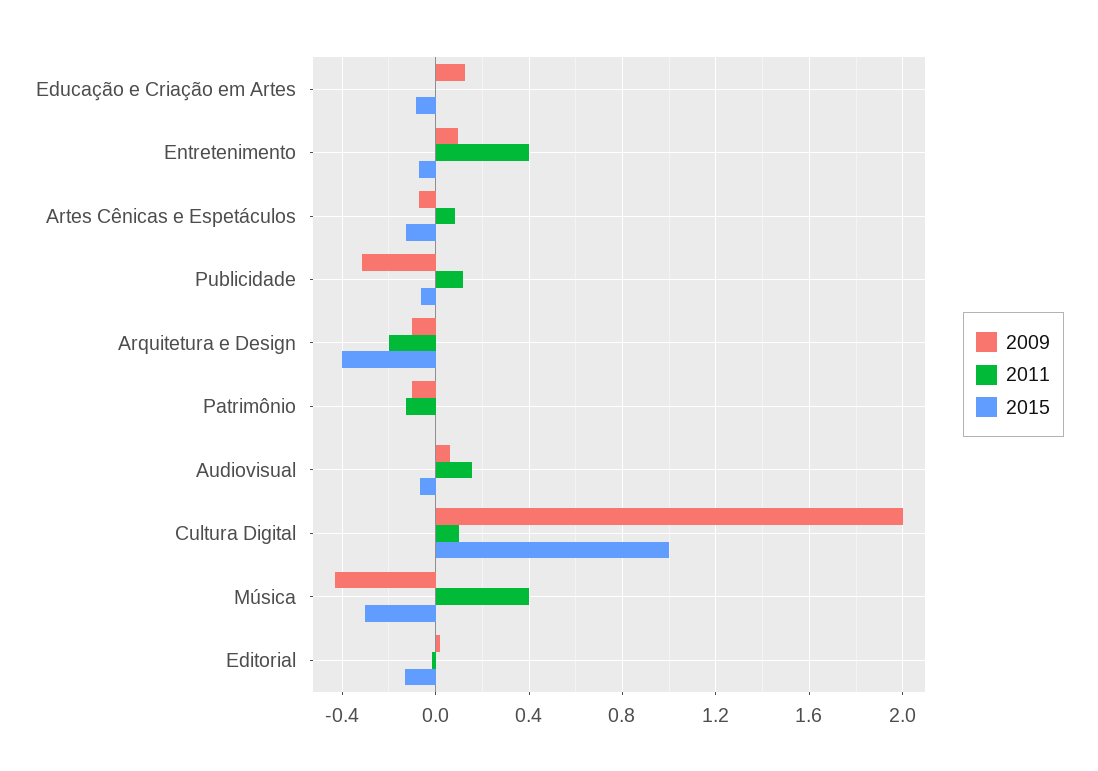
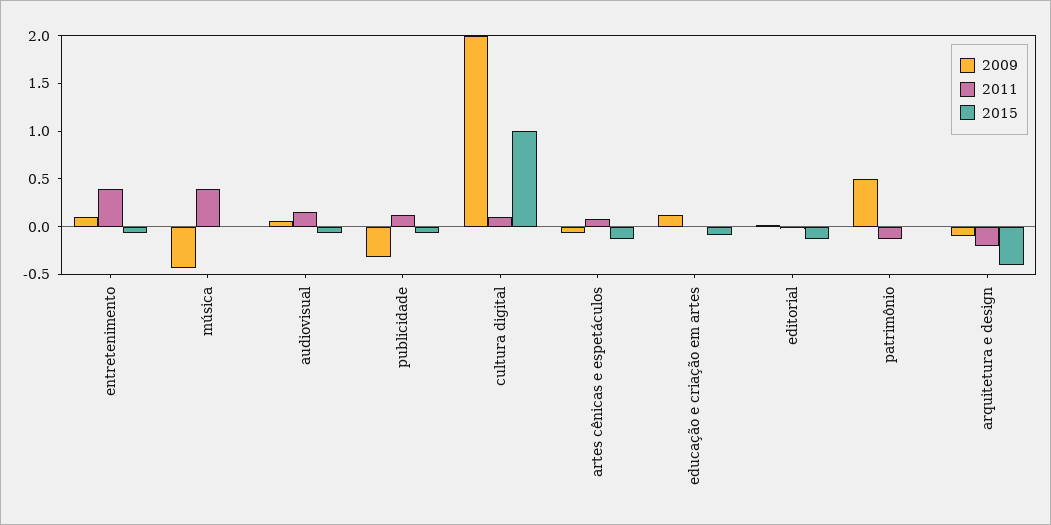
  {
    "2009": {
      "Educação e Criação em Artes": 0.15,
      "Entretenimento": 0.1,
      "Artes Cênicas e Espetáculos": -0.05,
      "Publicidade": -0.3,
      "Arquitetura e Design": -0.1,
-     "Patrimônio": -0.1,
+     "Patrimônio": 0.5,
      "Audiovisual": 0.05,
      "Cultura Digital": 2,
      "Música": -0.45,
      "Editorial": 0
    },
    "2011": {
      "Educação e Criação em Artes": 0,
      "Entretenimento": 0.4,
      "Artes Cênicas e Espetáculos": 0.1,
      "Publicidade": 0.1,
      "Arquitetura e Design": -0.2,
      "Patrimônio": -0.15,
      "Audiovisual": 0.15,
      "Cultura Digital": 0.1,
      "Música": 0.4,
      "Editorial": 0
    },
    "2015": {
      "Educação e Criação em Artes": -0.1,
      "Entretenimento": -0.05,
      "Artes Cênicas e Espetáculos": -0.15,
      "Publicidade": -0.05,
      "Arquitetura e Design": -0.4,
      "Patrimônio": 0,
      "Audiovisual": -0.05,
      "Cultura Digital": 1,
-     "Música": -0.3,
+     "Música": 0,
      "Editorial": -0.15
    }
  }

